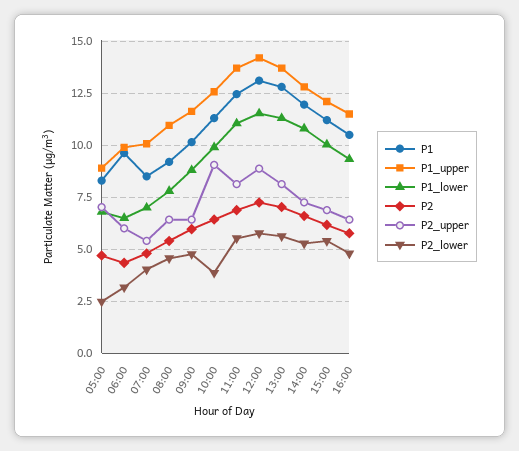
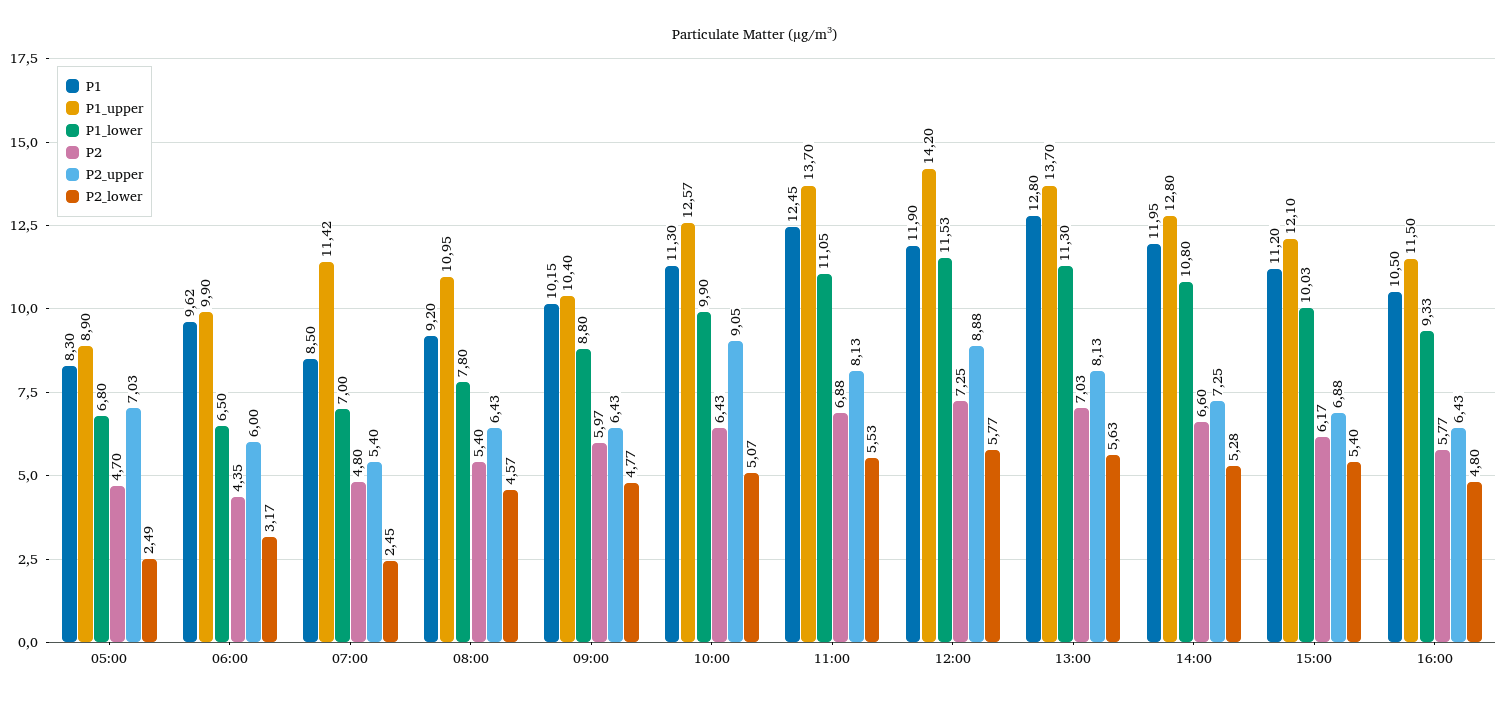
  {
    "P1": {
      "05:00": 8.3,
      "06:00": 9.62,
      "07:00": 8.5,
      "08:00": 9.2,
      "09:00": 10.15,
      "10:00": 11.3,
      "11:00": 12.45,
-     "12:00": 13,
+     "12:00": 11.9,
      "13:00": 12.8,
      "14:00": 11.95,
      "15:00": 11.2,
      "16:00": 10.5
    },
    "P1_upper": {
      "05:00": 8.9,
      "06:00": 9.9,
-     "07:00": 10,
+     "07:00": 11.42,
      "08:00": 10.95,
-     "09:00": 11.5,
+     "09:00": 10.4,
      "10:00": 12.57,
      "11:00": 13.7,
      "12:00": 14.2,
      "13:00": 13.7,
      "14:00": 12.8,
      "15:00": 12.1,
      "16:00": 11.5
    },
    "P1_lower": {
      "05:00": 6.8,
      "06:00": 6.5,
      "07:00": 7,
      "08:00": 7.8,
      "09:00": 8.8,
      "10:00": 9.9,
      "11:00": 11.05,
      "12:00": 11.53,
      "13:00": 11.3,
      "14:00": 10.8,
      "15:00": 10.03,
      "16:00": 9.33
    },
    "P2": {
      "05:00": 4.7,
      "06:00": 4.35,
      "07:00": 4.8,
      "08:00": 5.4,
      "09:00": 5.97,
      "10:00": 6.43,
      "11:00": 6.88,
      "12:00": 7.25,
      "13:00": 7.03,
      "14:00": 6.6,
      "15:00": 6.17,
      "16:00": 5.77
    },
    "P2_upper": {
      "05:00": 7.03,
      "06:00": 6,
      "07:00": 5.4,
      "08:00": 6.43,
      "09:00": 6.43,
      "10:00": 9.05,
      "11:00": 8.13,
      "12:00": 8.88,
      "13:00": 8.13,
      "14:00": 7.25,
      "15:00": 6.88,
      "16:00": 6.43
    },
    "P2_lower": {
      "05:00": 2.49,
      "06:00": 3.17,
-     "07:00": 4,
+     "07:00": 2.45,
      "08:00": 4.57,
      "09:00": 4.77,
-     "10:00": 4,
+     "10:00": 5.07,
      "11:00": 5.53,
      "12:00": 5.77,
      "13:00": 5.63,
      "14:00": 5.28,
      "15:00": 5.4,
      "16:00": 4.8
    }
  }

